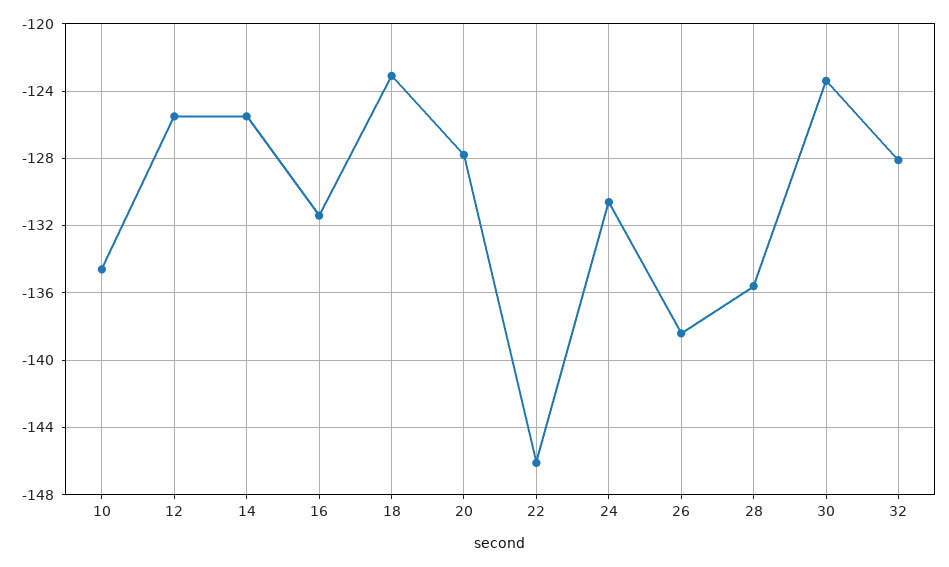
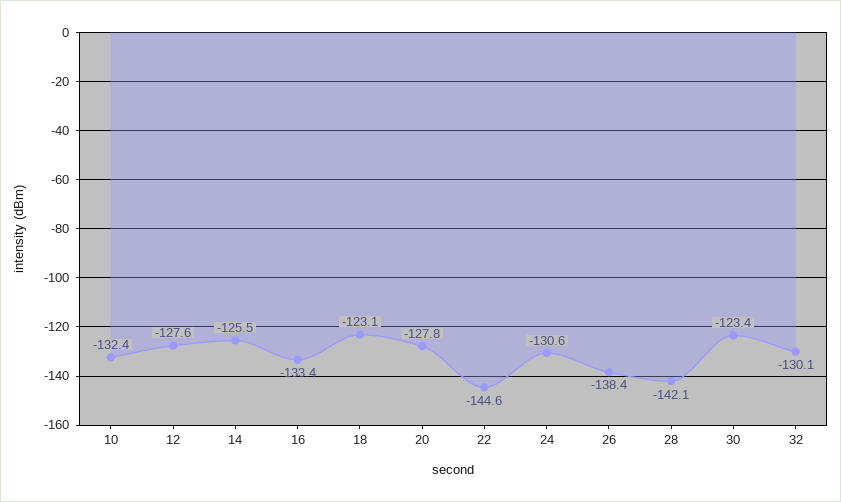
  {
-   "10": -134.5,
+   "10": -132.4,
-   "12": -125.5,
+   "12": -127.6,
    "14": -125.5,
-   "16": -131.5,
+   "16": -133.4,
    "18": -123.1,
    "20": -127.8,
-   "22": -146,
+   "22": -144.6,
    "24": -130.6,
    "26": -138.4,
-   "28": -135.5,
+   "28": -142.1,
    "30": -123.4,
-   "32": -128
+   "32": -130.1
  }

